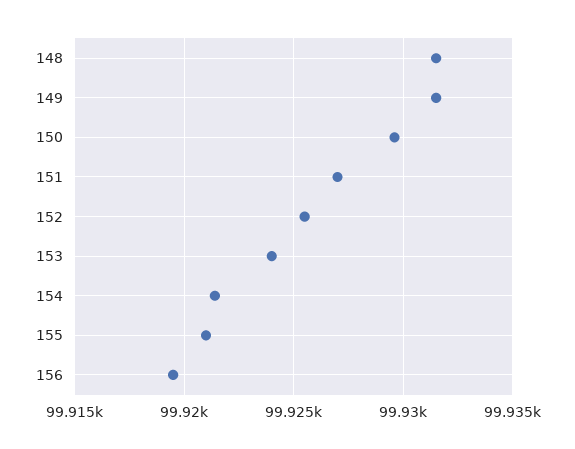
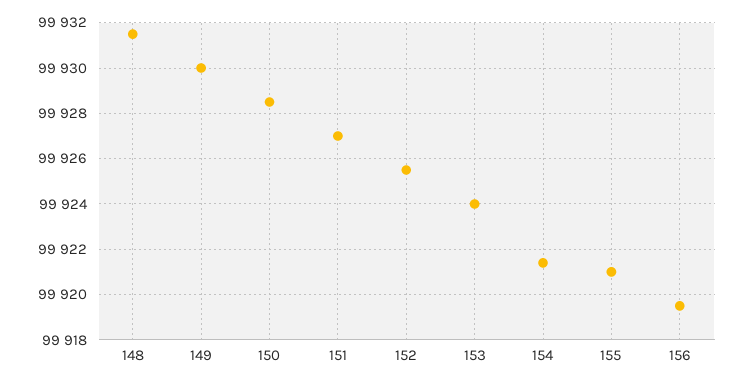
  {
    "148": 99931.5,
-   "149": 99931.5,
+   "149": 99930,
-   "150": 99929.5,
+   "150": 99928.5,
    "151": 99927,
    "152": 99925.5,
    "153": 99924,
    "154": 99921.5,
    "155": 99921,
    "156": 99919.5
  }

